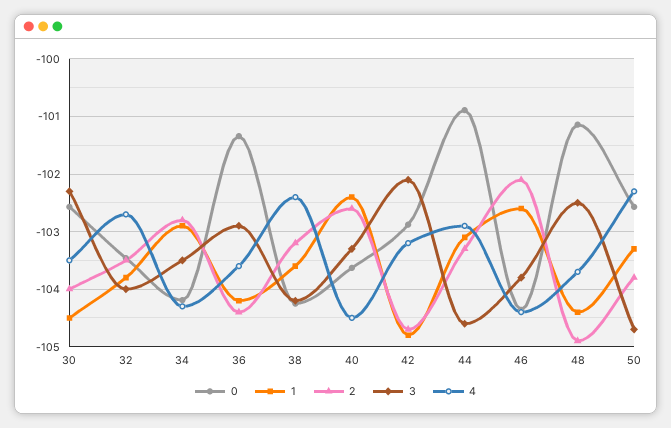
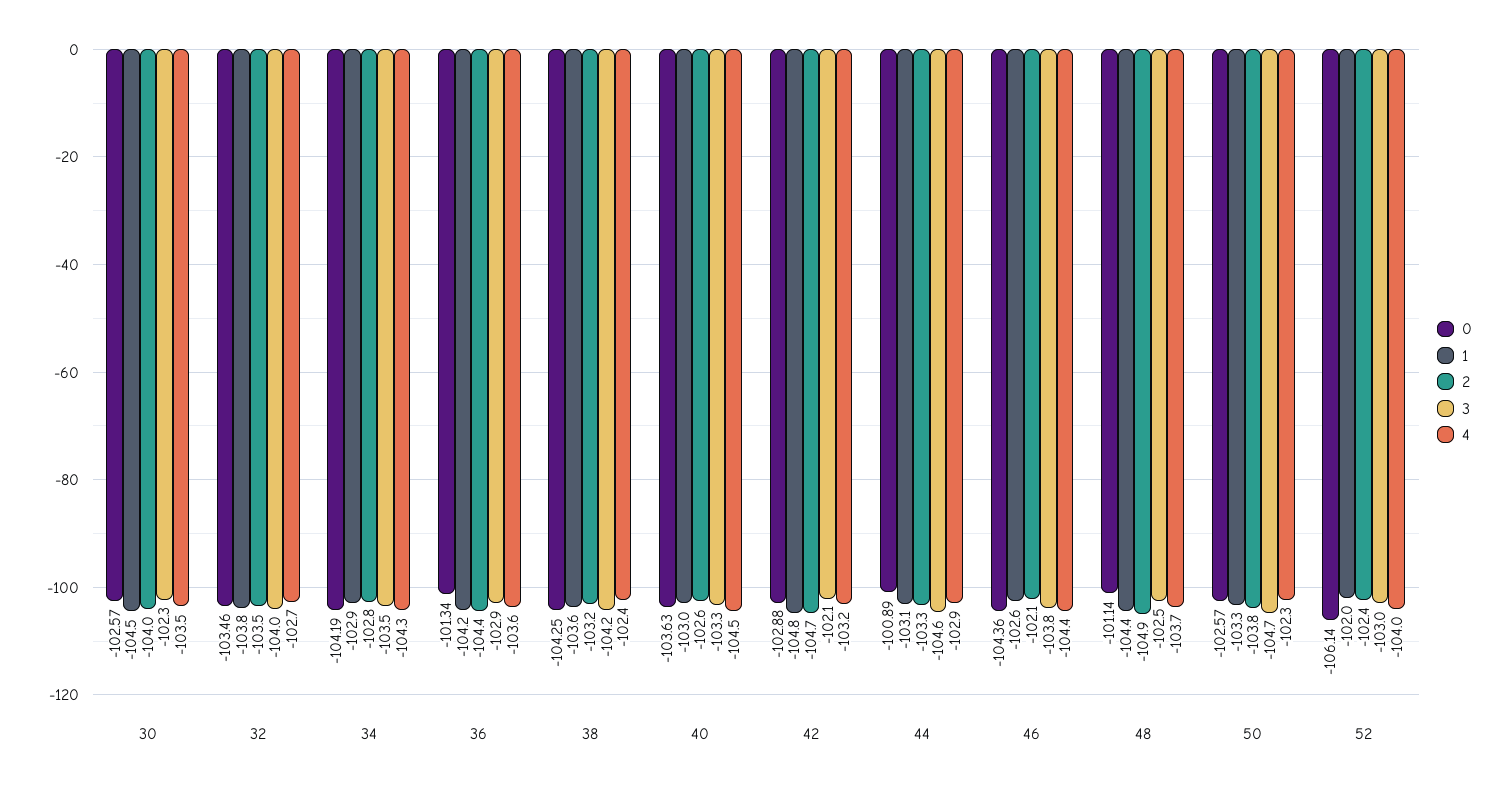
  {
    "0": {
      "30": -102.57,
      "32": -103.46,
      "34": -104.19,
      "36": -101.34,
      "38": -104.25,
      "40": -103.63,
      "42": -102.88,
      "44": -100.89,
      "46": -104.36,
      "48": -101.14,
-     "50": -102.57
+     "50": -102.57,
+     "52": -106.14
    },
    "1": {
      "30": -104.5,
      "32": -103.8,
      "34": -102.9,
      "36": -104.2,
      "38": -103.6,
-     "40": -102.4,
+     "40": -103,
      "42": -104.8,
      "44": -103.1,
      "46": -102.6,
      "48": -104.4,
-     "50": -103.3
+     "50": -103.3,
+     "52": -102
    },
    "2": {
      "30": -104,
      "32": -103.5,
      "34": -102.8,
      "36": -104.4,
      "38": -103.2,
      "40": -102.6,
      "42": -104.7,
      "44": -103.3,
      "46": -102.1,
      "48": -104.9,
-     "50": -103.8
+     "50": -103.8,
+     "52": -102.4
    },
    "3": {
      "30": -102.3,
      "32": -104,
      "34": -103.5,
      "36": -102.9,
      "38": -104.2,
      "40": -103.3,
      "42": -102.1,
      "44": -104.6,
      "46": -103.8,
      "48": -102.5,
-     "50": -104.7
+     "50": -104.7,
+     "52": -103
    },
    "4": {
      "30": -103.5,
      "32": -102.7,
      "34": -104.3,
      "36": -103.6,
      "38": -102.4,
      "40": -104.5,
      "42": -103.2,
      "44": -102.9,
      "46": -104.4,
      "48": -103.7,
-     "50": -102.3
+     "50": -102.3,
+     "52": -104
    }
  }

